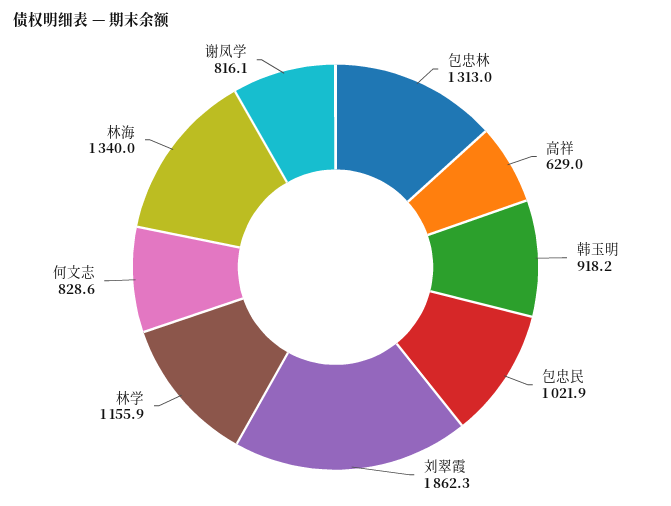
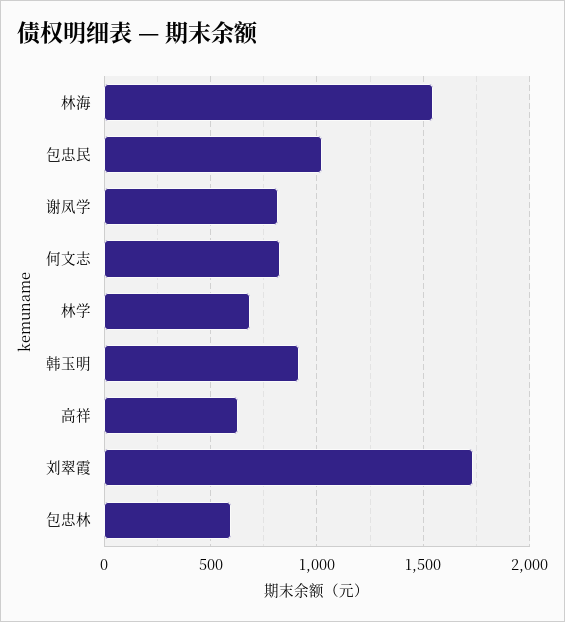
  {
-   "包忠林": 1313,
+   "包忠林": 600,
    "高祥": 629,
    "韩玉明": 918.2,
    "包忠民": 1021.9,
-   "刘翠霞": 1862.3,
+   "刘翠霞": 1750,
-   "林学": 1155.9,
+   "林学": 700,
    "何文志": 828.6,
-   "林海": 1340,
+   "林海": 1550,
    "谢凤学": 816.1
  }

